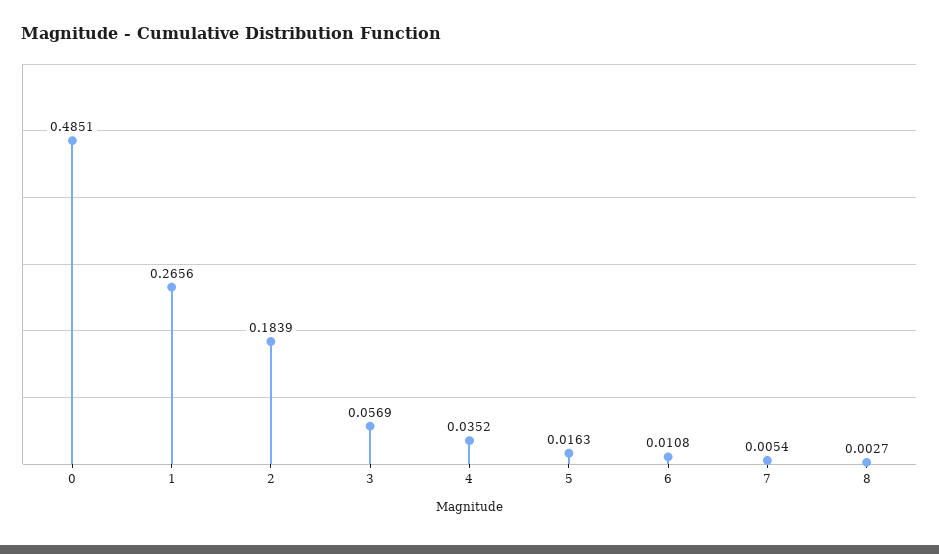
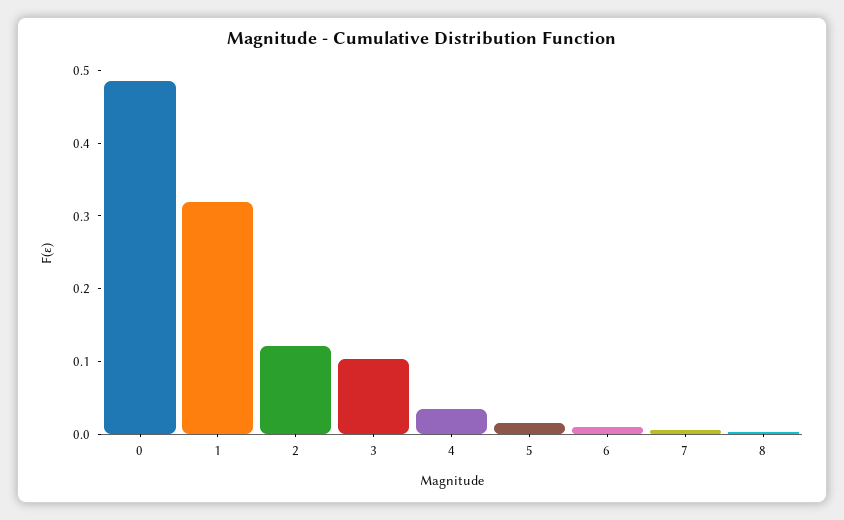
  {
    "0": 0.4851,
-   "1": 0.2656,
+   "1": 0.32,
-   "2": 0.1839,
+   "2": 0.12,
-   "3": 0.0569,
+   "3": 0.1,
    "4": 0.0352,
    "5": 0.0163,
    "6": 0.0108,
    "7": 0.0054,
    "8": 0.0027
  }

